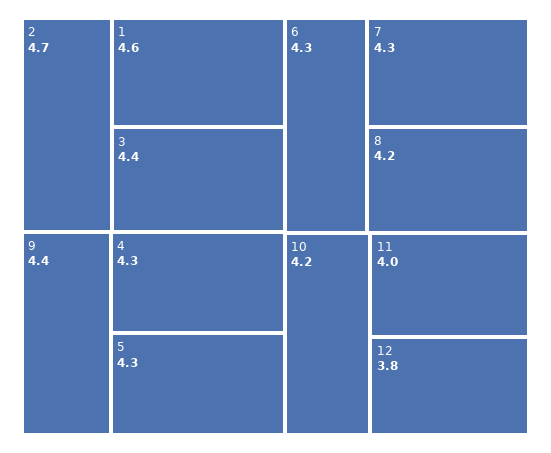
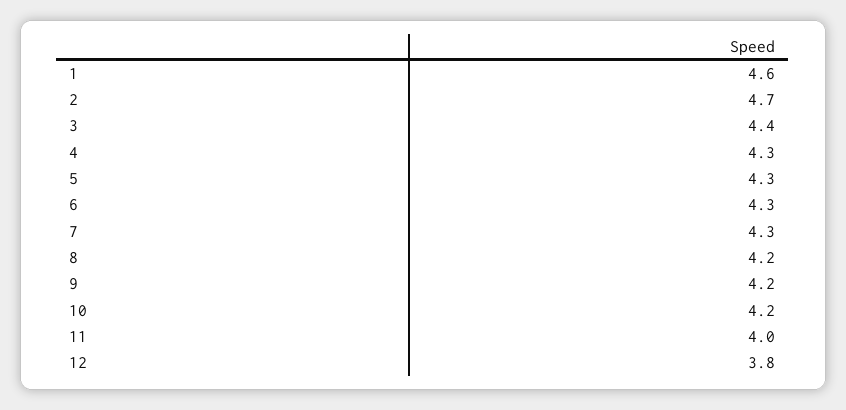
  {
    "2": 4.7,
    "1": 4.6,
    "3": 4.4,
-   "9": 4.4,
+   "9": 4.2,
    "4": 4.3,
    "5": 4.3,
    "6": 4.3,
    "7": 4.3,
    "8": 4.2,
    "10": 4.2,
    "11": 4,
    "12": 3.8
  }

